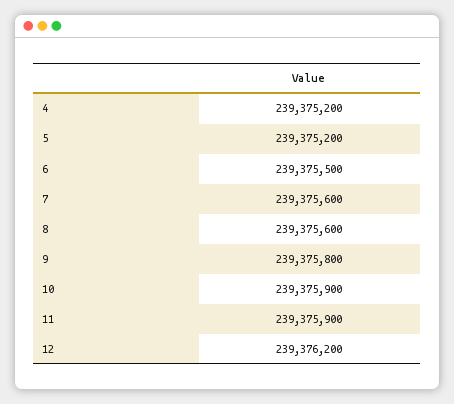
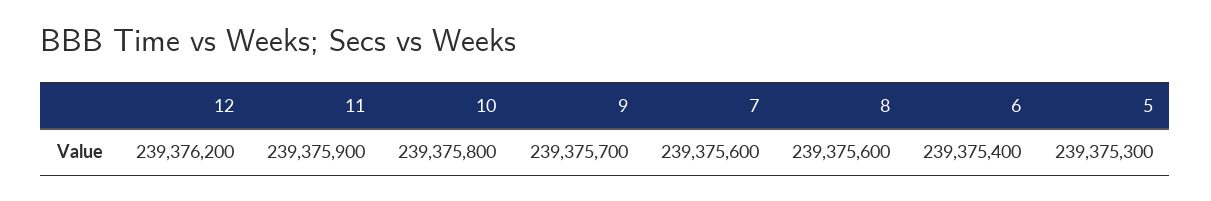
  {
-   "4": 239375200,
-   "5": 239375200,
+   "5": 239375300,
-   "6": 239375500,
+   "6": 239375400,
    "7": 239375600,
    "8": 239375600,
-   "9": 239375800,
+   "9": 239375700,
-   "10": 239375900,
+   "10": 239375800,
    "11": 239375900,
    "12": 239376200
  }

